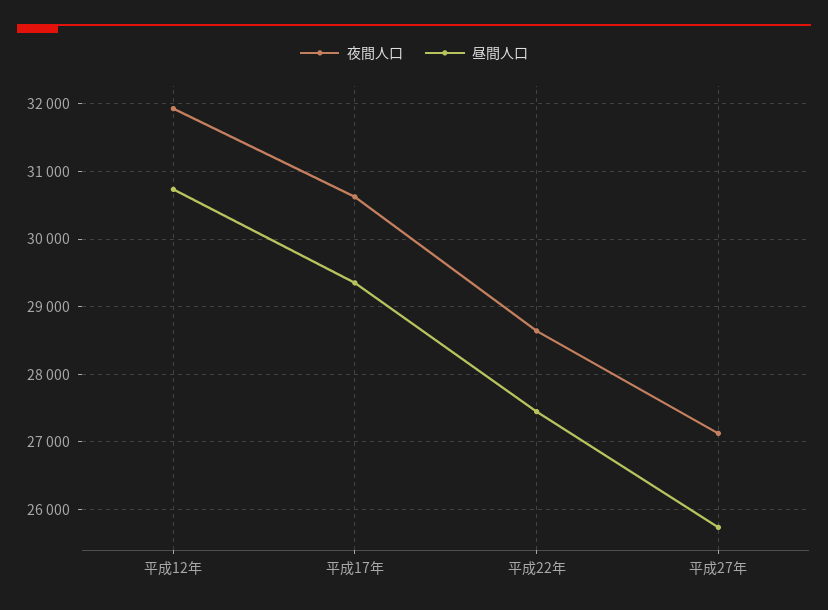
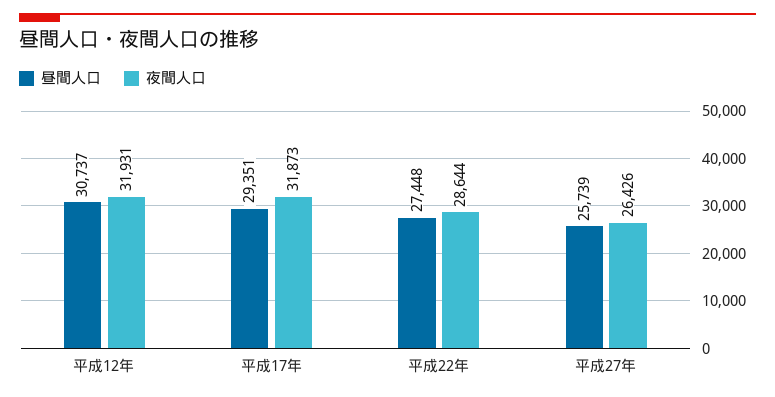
  {
    "夜間人口": {
      "平成12年": 31931,
-     "平成17年": 30600,
+     "平成17年": 31873,
      "平成22年": 28644,
-     "平成27年": 27100
+     "平成27年": 26426
    },
    "昼間人口": {
      "平成12年": 30737,
      "平成17年": 29351,
      "平成22年": 27448,
      "平成27年": 25739
    }
  }

